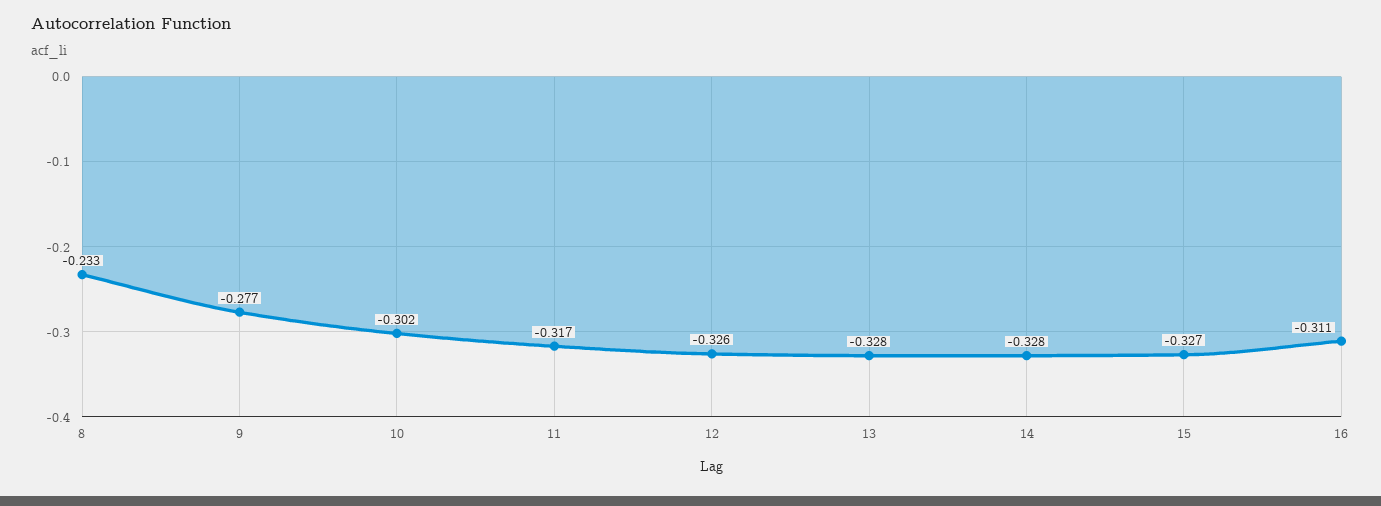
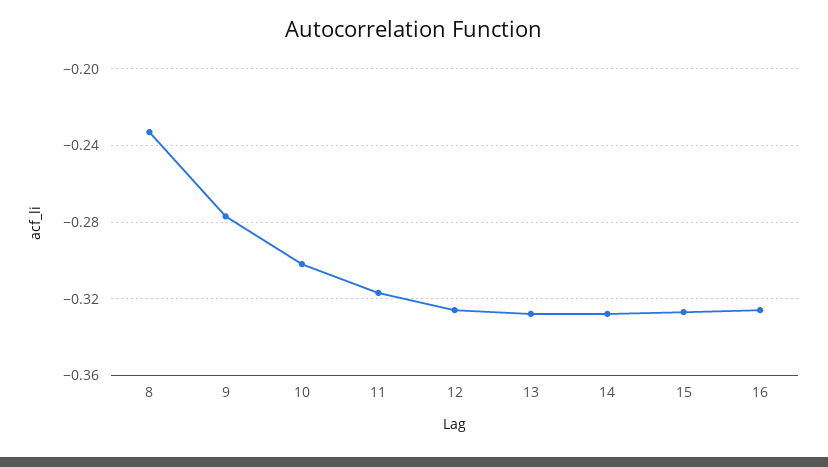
  {
    "8": -0.233,
    "9": -0.277,
    "10": -0.302,
    "11": -0.317,
    "12": -0.326,
    "13": -0.328,
    "14": -0.328,
    "15": -0.327,
-   "16": -0.311
+   "16": -0.325
  }

